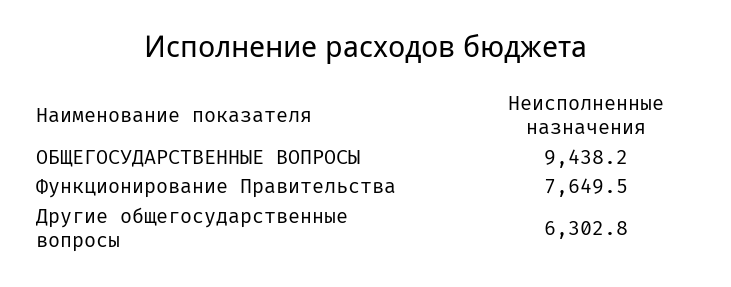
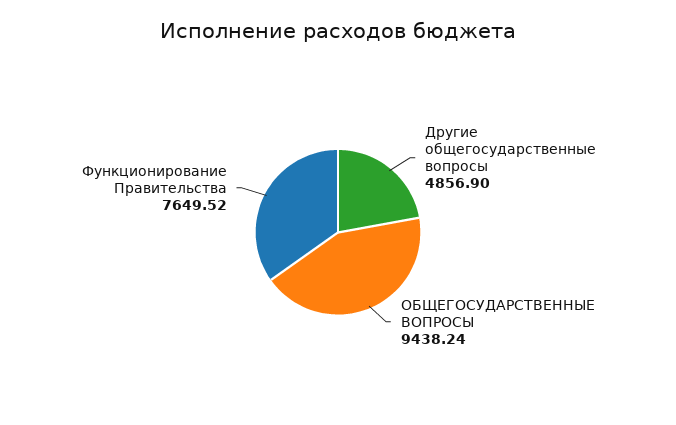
  {
    "ОБЩЕГОСУДАРСТВЕННЫЕ ВОПРОСЫ": 9438.24,
    "Функционирование Правительства": 7649.52,
-   "Другие общегосударственные вопросы": 6302.8
+   "Другие общегосударственные вопросы": 4856.9
  }

